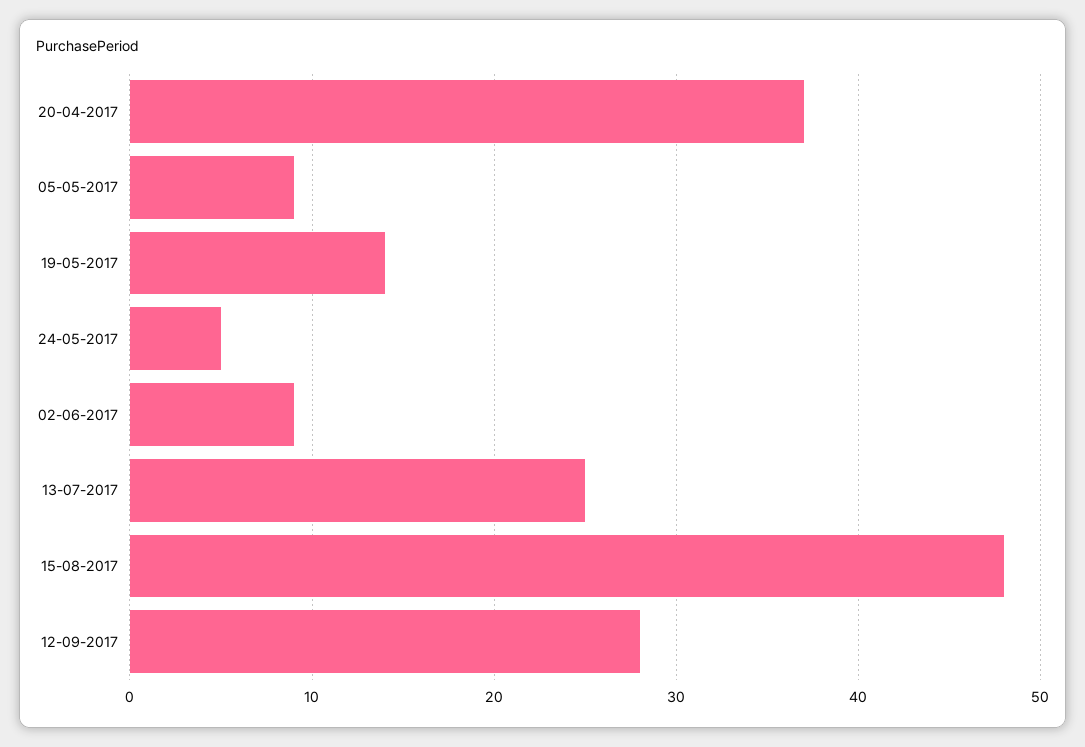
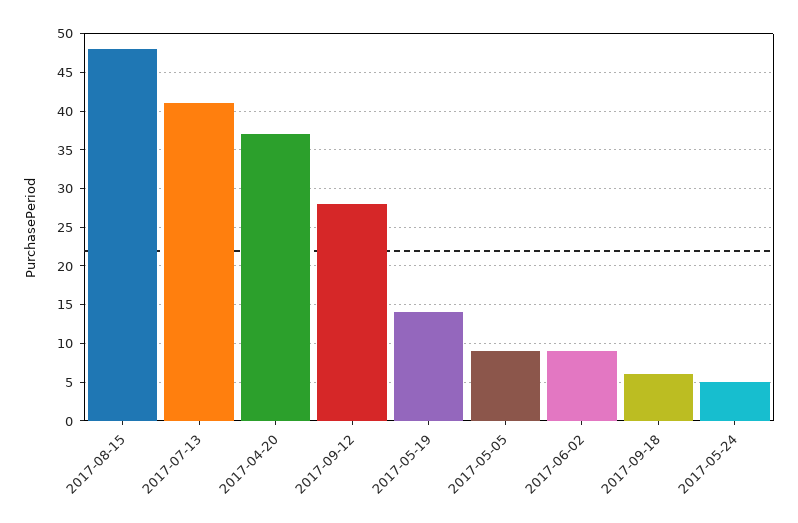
  {
    "20-04-2017": 37,
    "05-05-2017": 9,
    "19-05-2017": 14,
    "24-05-2017": 5,
    "02-06-2017": 9,
-   "13-07-2017": 25,
+   "13-07-2017": 41,
    "15-08-2017": 48,
-   "12-09-2017": 28
+   "12-09-2017": 28,
+   "2017-09-18": 6
  }

